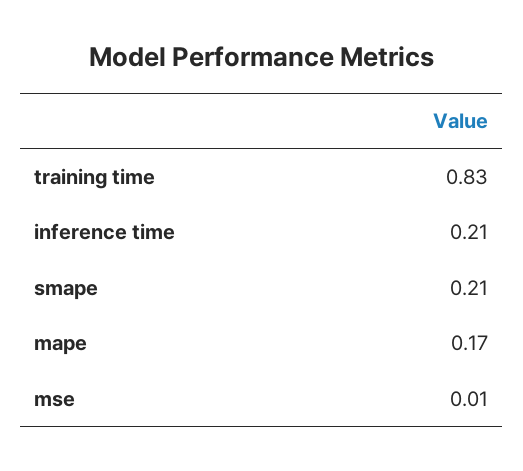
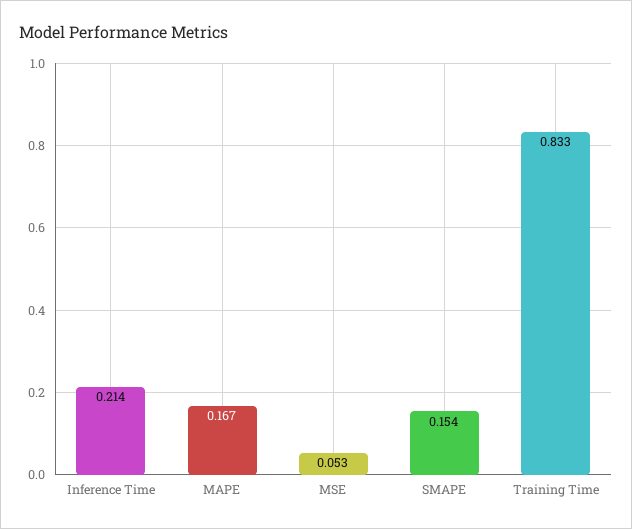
  {
    "training time": 0.833,
    "inference time": 0.214,
-   "smape": 0.21,
+   "smape": 0.154,
    "mape": 0.167,
-   "mse": 0.01
+   "mse": 0.053
  }

